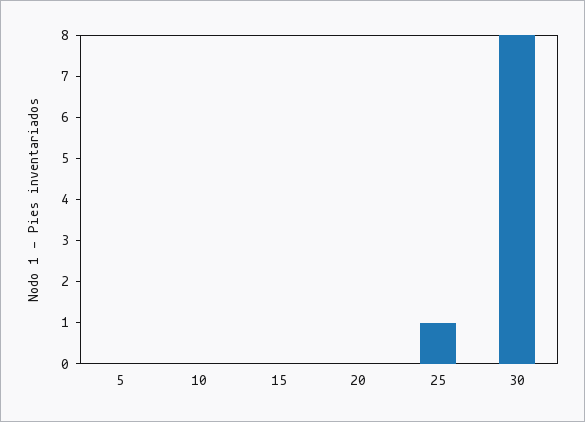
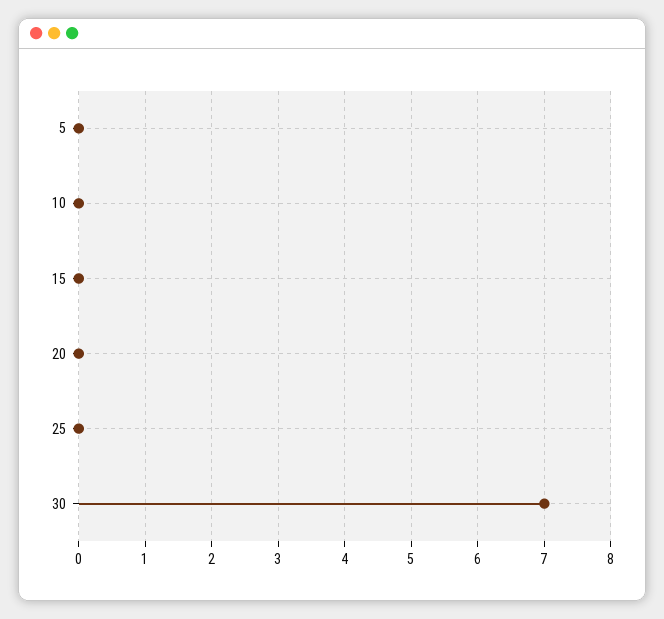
  {
    "5": 0,
    "10": 0,
    "15": 0,
    "20": 0,
-   "25": 1,
+   "25": 0,
-   "30": 8
+   "30": 7
  }

